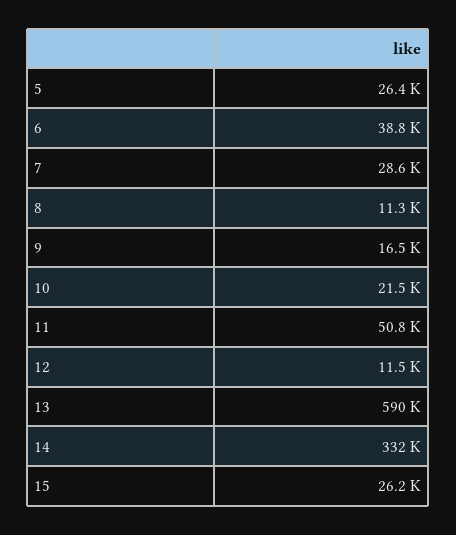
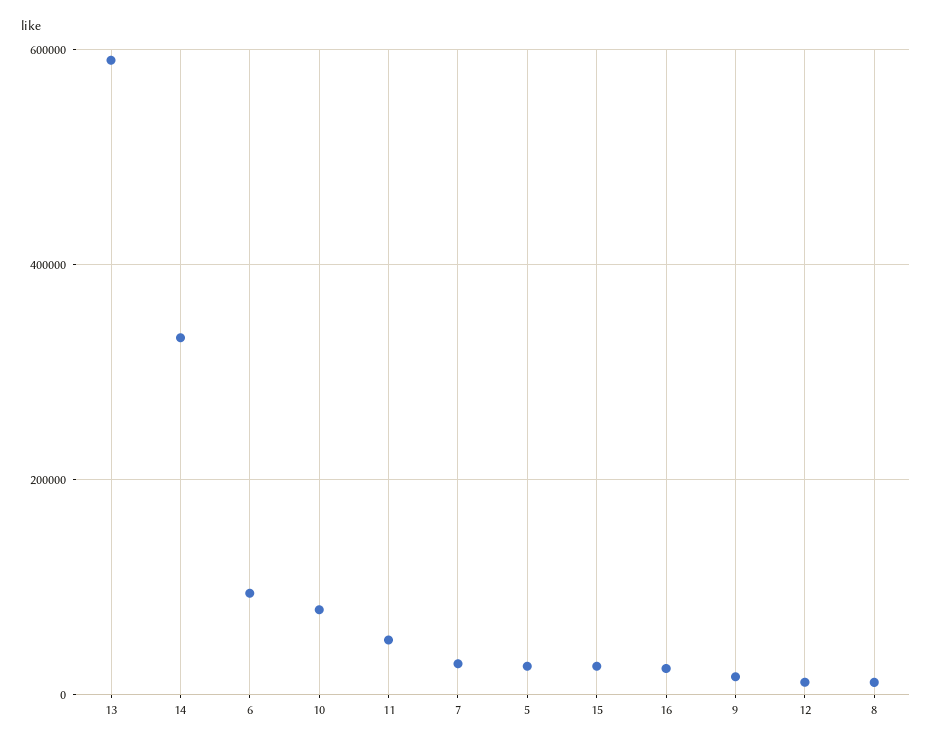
  {
    "5": 26400,
-   "6": 38800,
+   "6": 100000,
    "7": 28600,
    "8": 11300,
    "9": 16500,
-   "10": 21500,
+   "10": 80000,
    "11": 50800,
    "12": 11500,
    "13": 590000,
    "14": 332000,
-   "15": 26200
+   "15": 26200,
+   "16": 20000
  }

